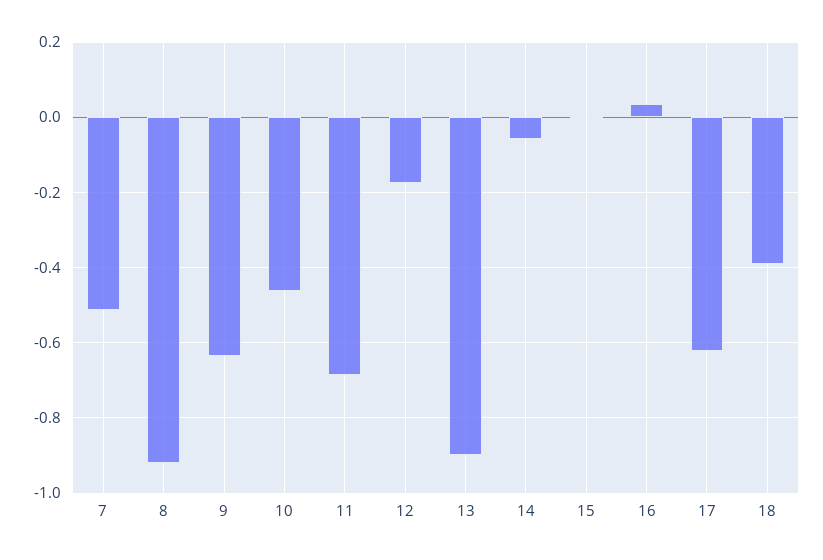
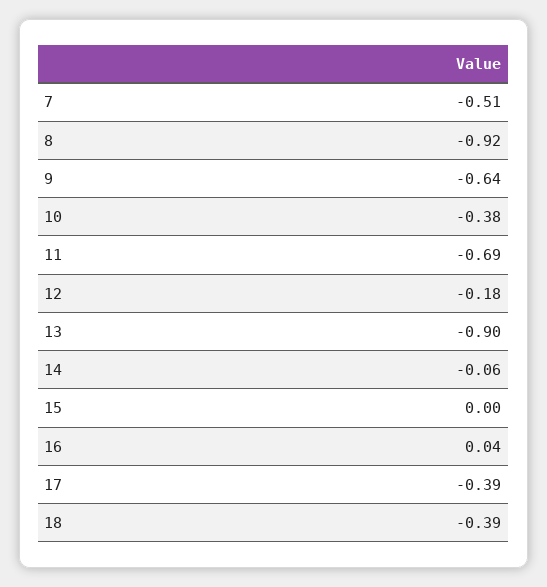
  {
    "7": -0.51,
    "8": -0.92,
    "9": -0.64,
-   "10": -0.46,
+   "10": -0.38,
    "11": -0.69,
    "12": -0.18,
    "13": -0.9,
    "14": -0.06,
    "15": 0,
    "16": 0.04,
-   "17": -0.62,
+   "17": -0.39,
    "18": -0.39
  }

